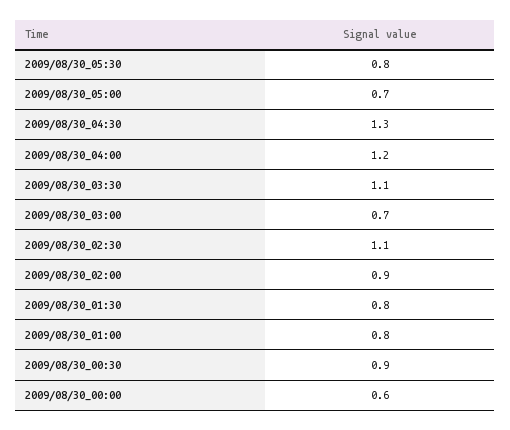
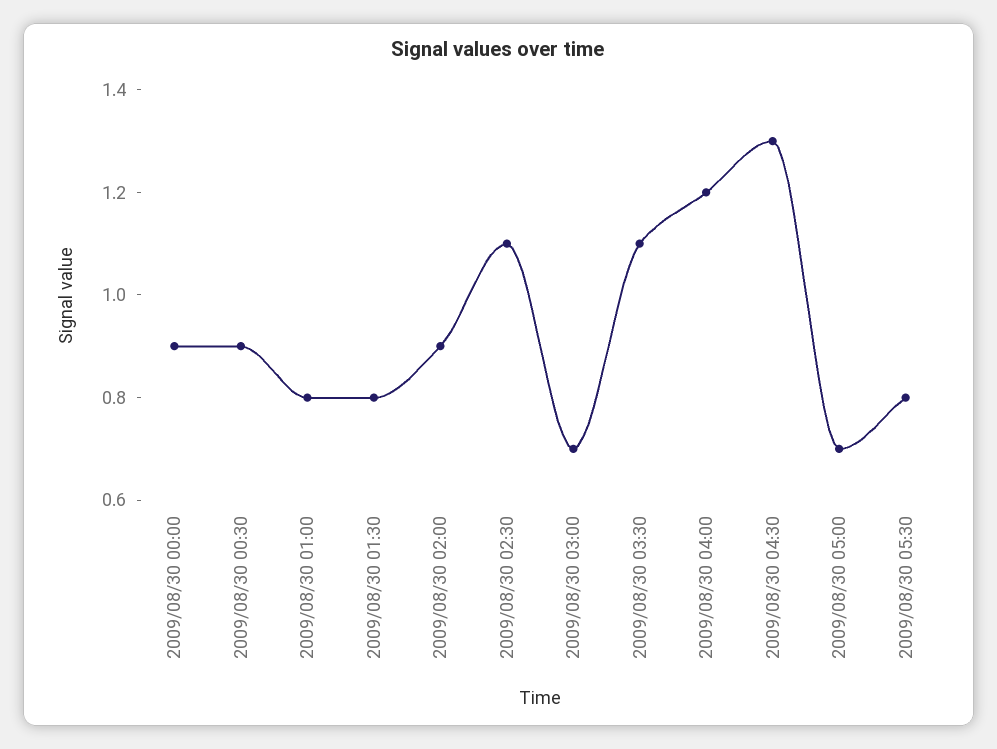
  {
    "2009/08/30_05:30": 0.8,
    "2009/08/30_05:00": 0.7,
    "2009/08/30_04:30": 1.3,
    "2009/08/30_04:00": 1.2,
    "2009/08/30_03:30": 1.1,
    "2009/08/30_03:00": 0.7,
    "2009/08/30_02:30": 1.1,
    "2009/08/30_02:00": 0.9,
    "2009/08/30_01:30": 0.8,
    "2009/08/30_01:00": 0.8,
    "2009/08/30_00:30": 0.9,
-   "2009/08/30_00:00": 0.6
+   "2009/08/30_00:00": 0.9
  }

